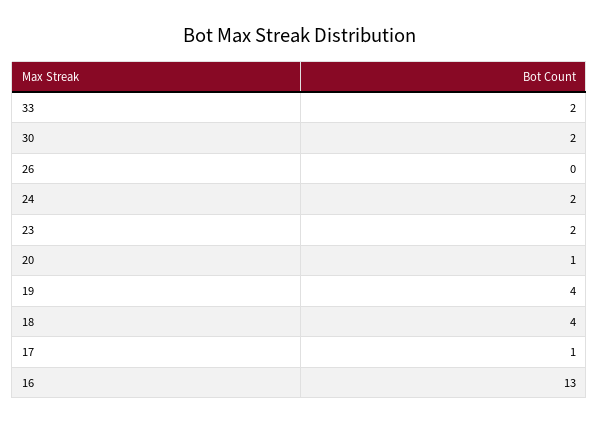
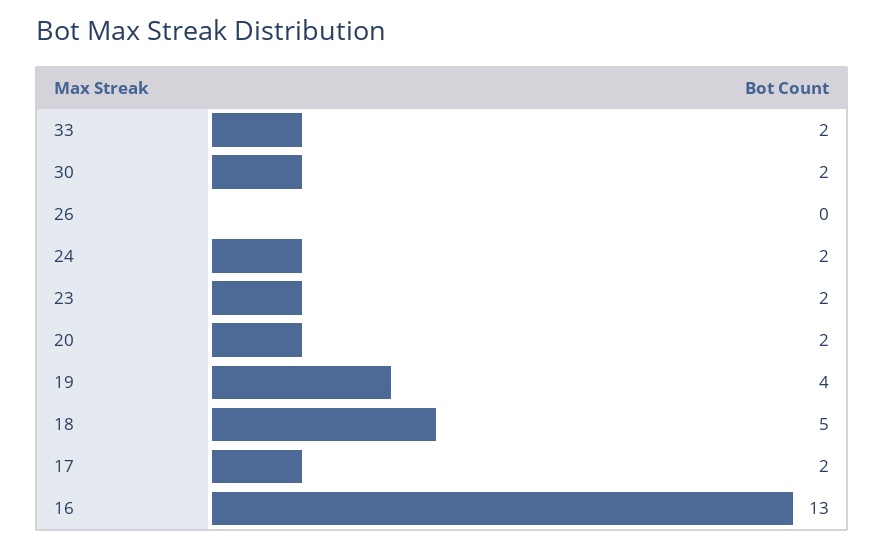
  {
    "33": 2,
    "30": 2,
    "26": 0,
    "24": 2,
    "23": 2,
-   "20": 1,
+   "20": 2,
    "19": 4,
-   "18": 4,
+   "18": 5,
-   "17": 1,
+   "17": 2,
    "16": 13
  }

